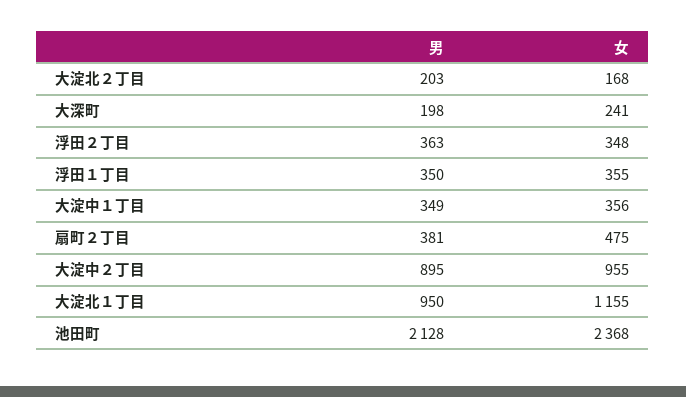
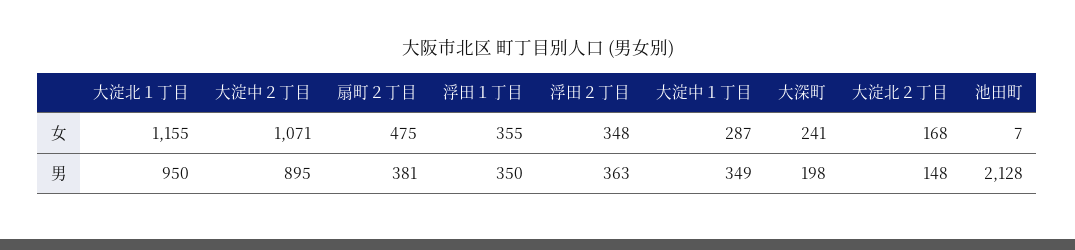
  {
    "男": {
-     "大淀北２丁目": 203,
+     "大淀北２丁目": 148,
      "大深町": 198,
      "浮田２丁目": 363,
      "浮田１丁目": 350,
      "大淀中１丁目": 349,
      "扇町２丁目": 381,
      "大淀中２丁目": 895,
      "大淀北１丁目": 950,
      "池田町": 2128
    },
    "女": {
      "大淀北２丁目": 168,
      "大深町": 241,
      "浮田２丁目": 348,
      "浮田１丁目": 355,
-     "大淀中１丁目": 356,
+     "大淀中１丁目": 287,
      "扇町２丁目": 475,
-     "大淀中２丁目": 955,
+     "大淀中２丁目": 1071,
      "大淀北１丁目": 1155,
-     "池田町": 2368
+     "池田町": 7
    }
  }

